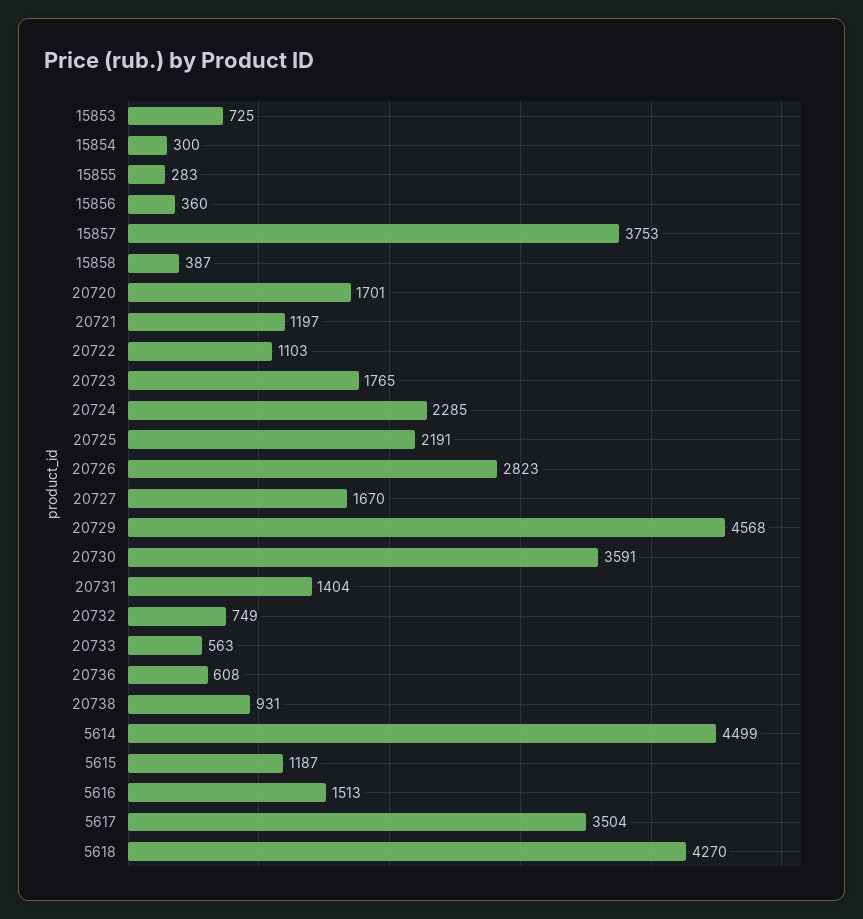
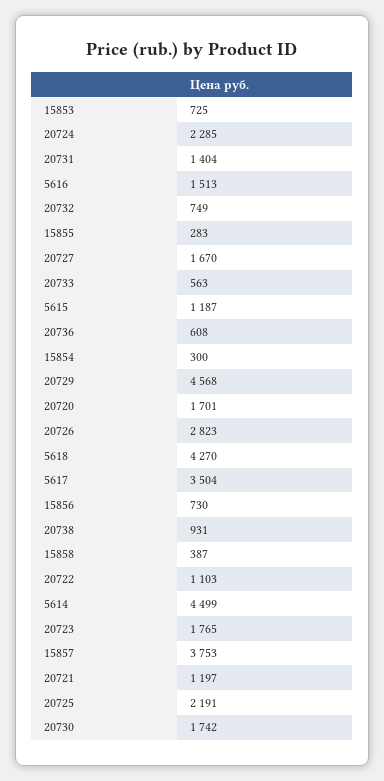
  {
    "15853": 725,
    "15854": 300,
    "15855": 283,
-   "15856": 360,
+   "15856": 730,
    "15857": 3753,
    "15858": 387,
    "20720": 1701,
    "20721": 1197,
    "20722": 1103,
    "20723": 1765,
    "20724": 2285,
    "20725": 2191,
    "20726": 2823,
    "20727": 1670,
    "20729": 4568,
-   "20730": 3591,
+   "20730": 1742,
    "20731": 1404,
    "20732": 749,
    "20733": 563,
    "20736": 608,
    "20738": 931,
    "5614": 4499,
    "5615": 1187,
    "5616": 1513,
    "5617": 3504,
    "5618": 4270
  }

